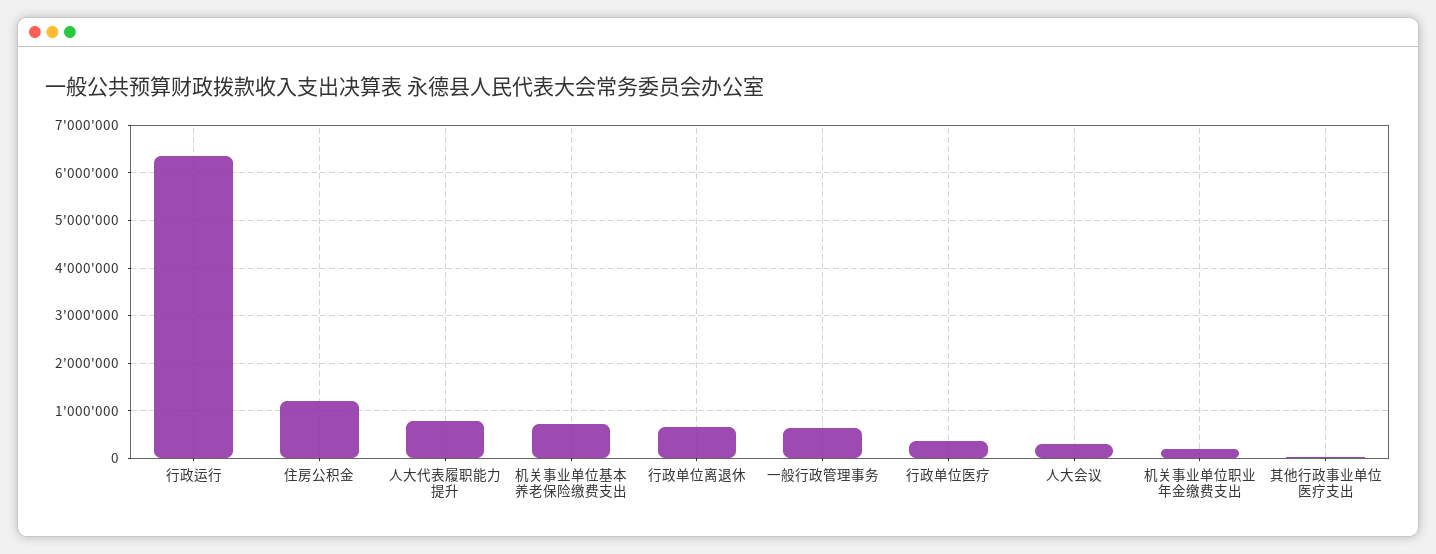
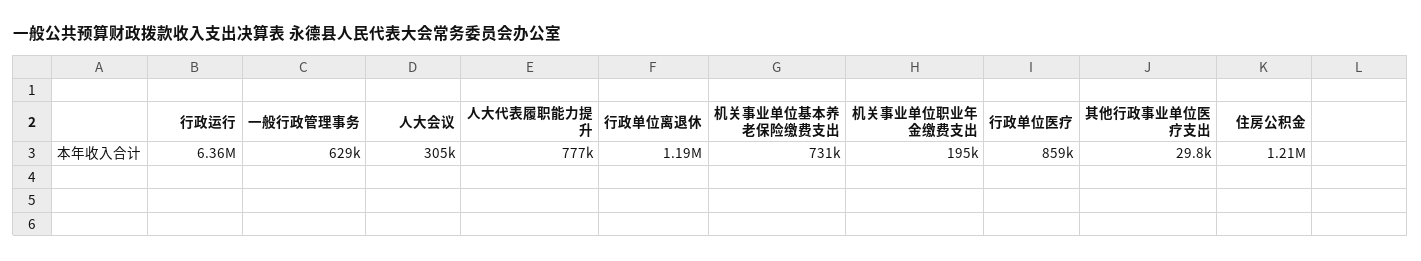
  {
    "行政运行": 6360000,
    "住房公积金": 1210000,
    "人大代表履职能力提升": 777000,
    "机关事业单位基本养老保险缴费支出": 731000,
-   "行政单位离退休": 600000,
+   "行政单位离退休": 1190000,
    "一般行政管理事务": 629000,
-   "行政单位医疗": 400000,
+   "行政单位医疗": 859000,
    "人大会议": 305000,
    "机关事业单位职业年金缴费支出": 195000,
    "其他行政事业单位医疗支出": 29800
  }

